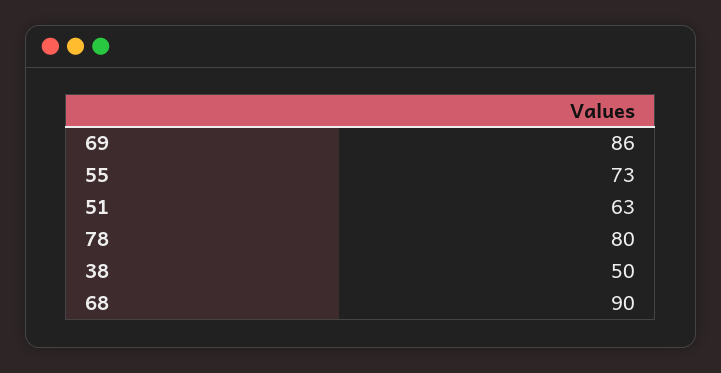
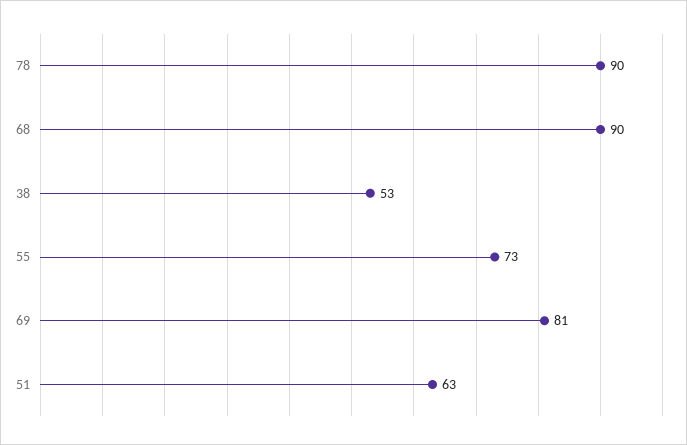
  {
-   "69": 86,
+   "69": 81,
    "55": 73,
    "51": 63,
-   "78": 80,
+   "78": 90,
-   "38": 50,
+   "38": 53,
    "68": 90
  }

